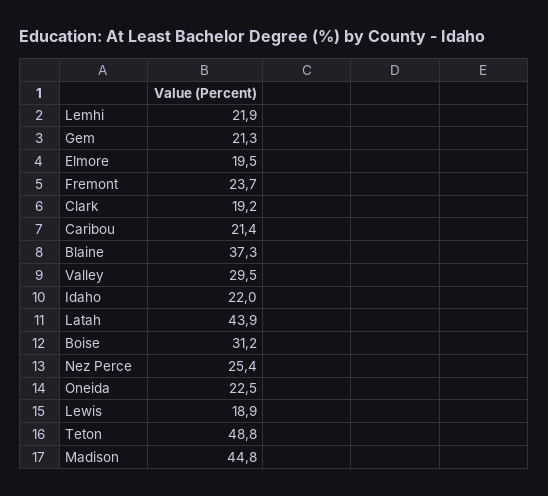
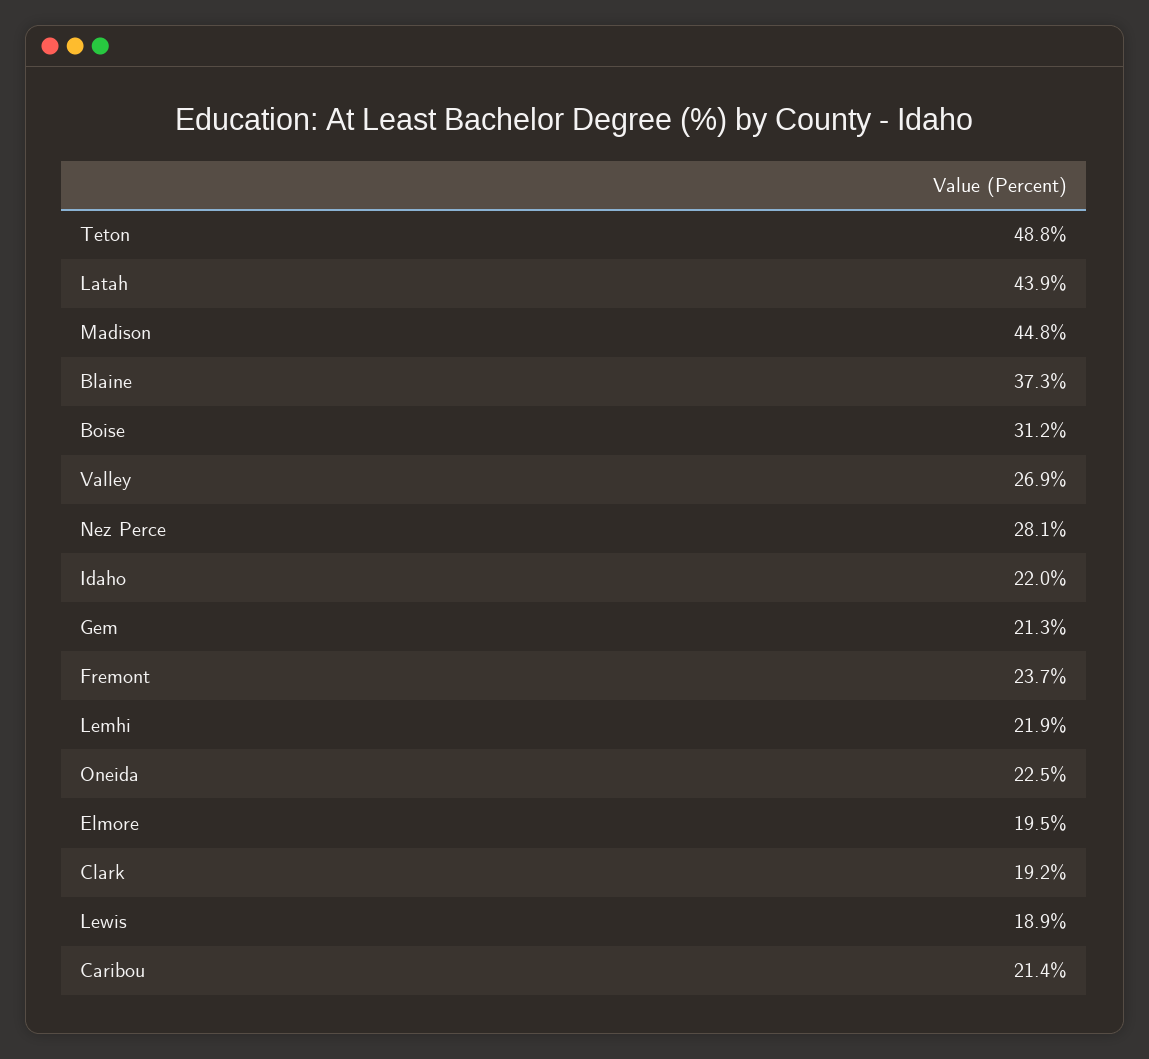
  {
    "Lemhi": 21.9,
    "Gem": 21.3,
    "Elmore": 19.5,
    "Fremont": 23.7,
    "Clark": 19.2,
    "Caribou": 21.4,
    "Blaine": 37.3,
-   "Valley": 29.5,
+   "Valley": 26.9,
    "Idaho": 22,
    "Latah": 43.9,
    "Boise": 31.2,
-   "Nez Perce": 25.4,
+   "Nez Perce": 28.1,
    "Oneida": 22.5,
    "Lewis": 18.9,
    "Teton": 48.8,
    "Madison": 44.8
  }

